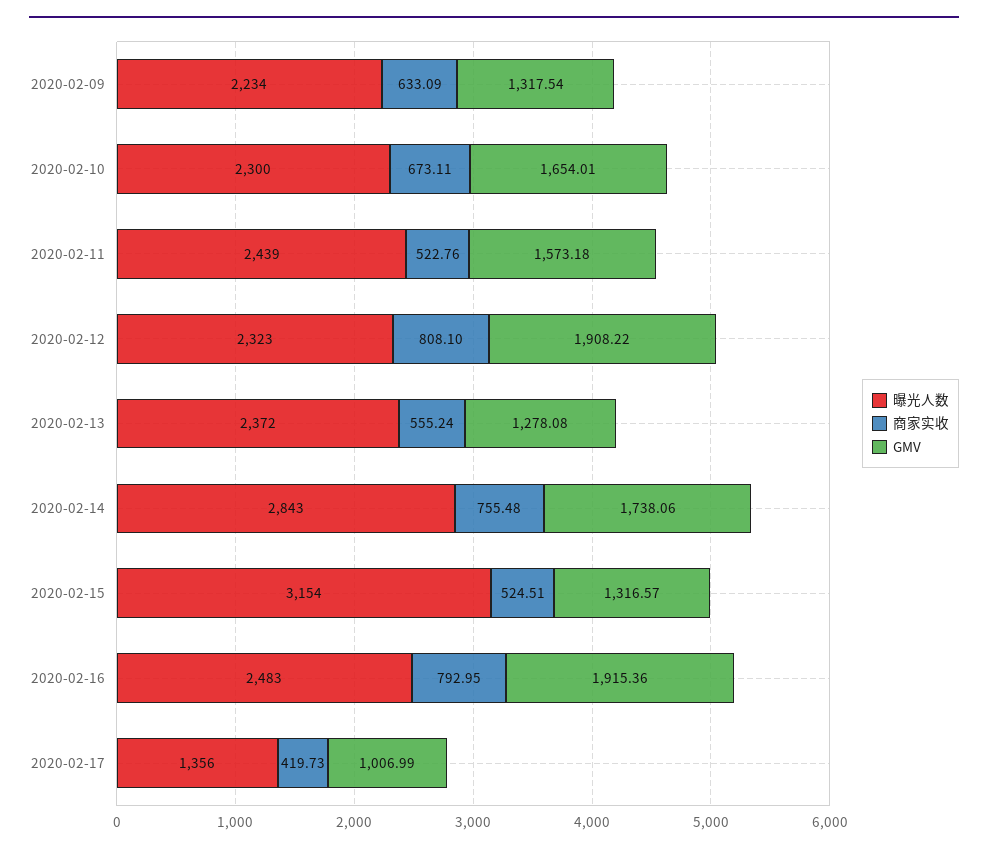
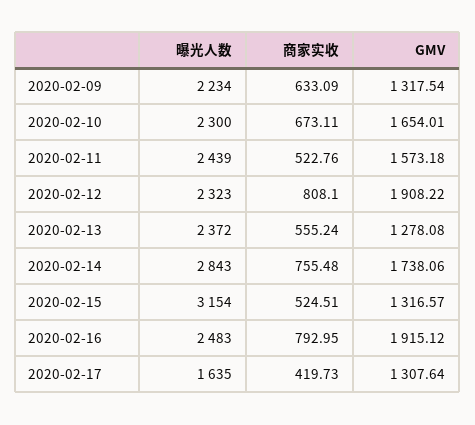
  {
    "曝光人数": {
      "2020-02-09": 2234,
      "2020-02-10": 2300,
      "2020-02-11": 2439,
      "2020-02-12": 2323,
      "2020-02-13": 2372,
      "2020-02-14": 2843,
      "2020-02-15": 3154,
      "2020-02-16": 2483,
-     "2020-02-17": 1356
+     "2020-02-17": 1635
    },
    "商家实收": {
      "2020-02-09": 633.09,
      "2020-02-10": 673.11,
      "2020-02-11": 522.76,
      "2020-02-12": 808.1,
      "2020-02-13": 555.24,
      "2020-02-14": 755.48,
      "2020-02-15": 524.51,
      "2020-02-16": 792.95,
      "2020-02-17": 419.73
    },
    "GMV": {
      "2020-02-09": 1317.54,
      "2020-02-10": 1654.01,
      "2020-02-11": 1573.18,
      "2020-02-12": 1908.22,
      "2020-02-13": 1278.08,
      "2020-02-14": 1738.06,
      "2020-02-15": 1316.57,
-     "2020-02-16": 1915.36,
+     "2020-02-16": 1915.12,
-     "2020-02-17": 1006.99
+     "2020-02-17": 1307.64
    }
  }

